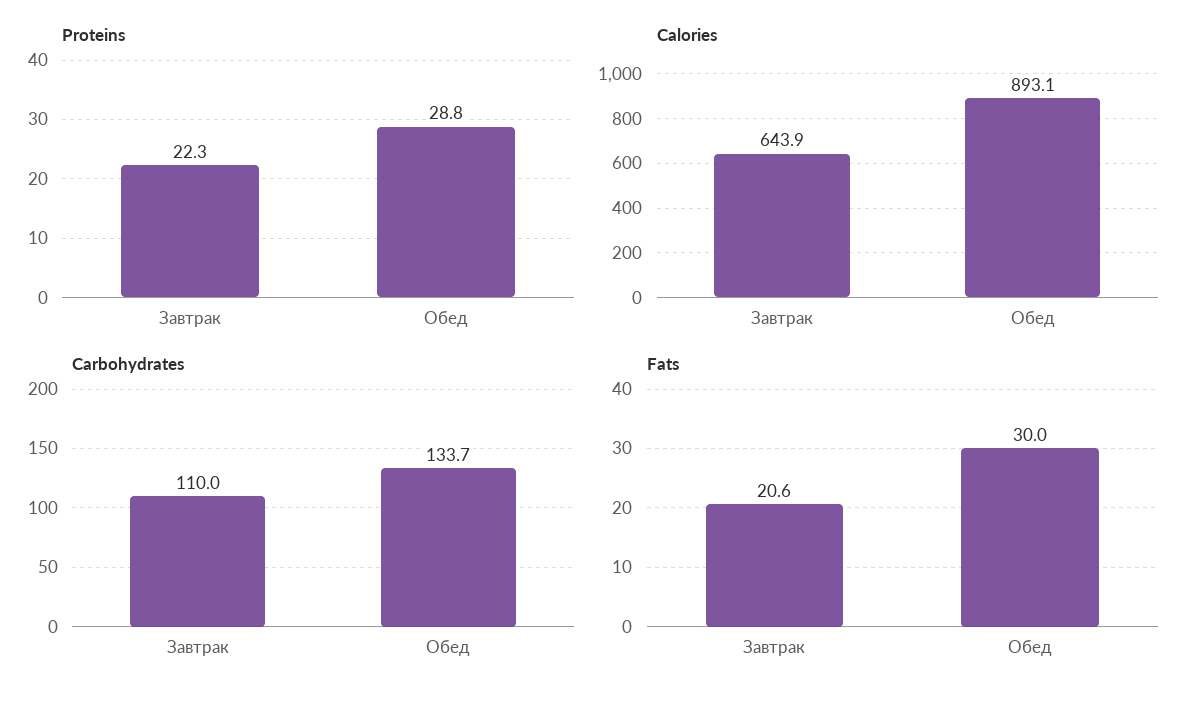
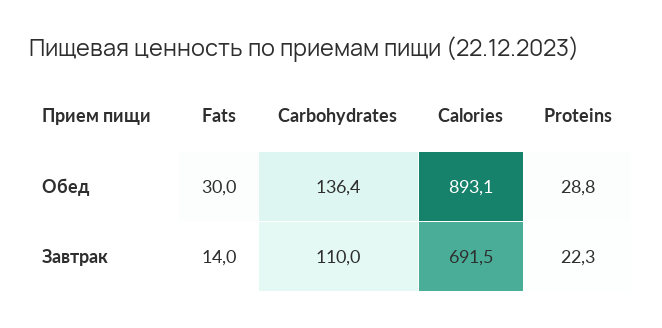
  {
    "Proteins": {
      "Завтрак": 22.3,
      "Обед": 28.8
    },
    "Calories": {
-     "Завтрак": 643.9,
+     "Завтрак": 691.5,
      "Обед": 893.1
    },
    "Carbohydrates": {
      "Завтрак": 110,
-     "Обед": 133.7
+     "Обед": 136.4
    },
    "Fats": {
-     "Завтрак": 20.6,
+     "Завтрак": 14,
      "Обед": 30
    }
  }

